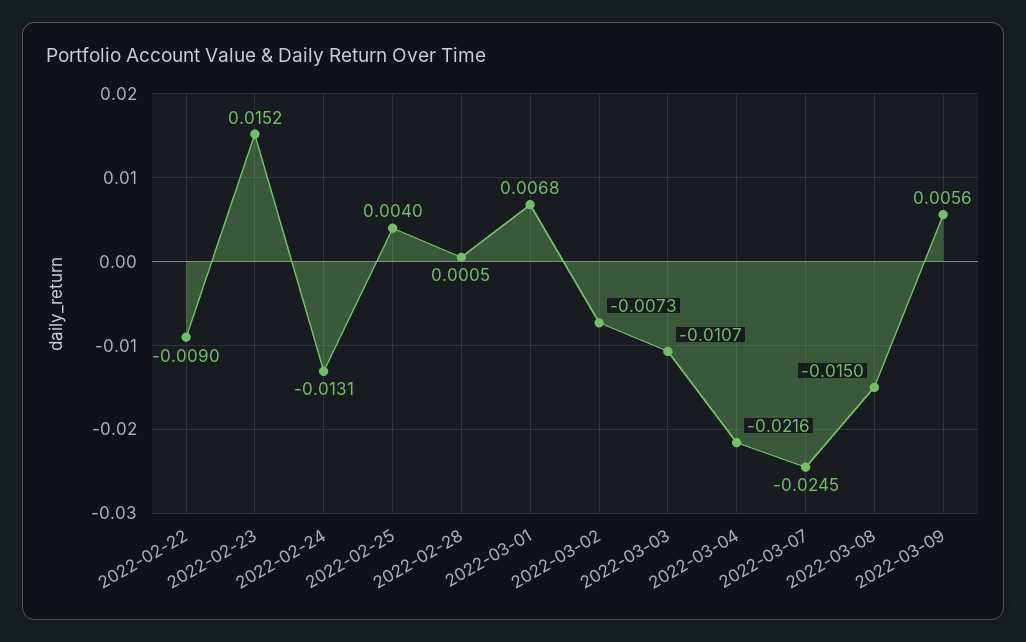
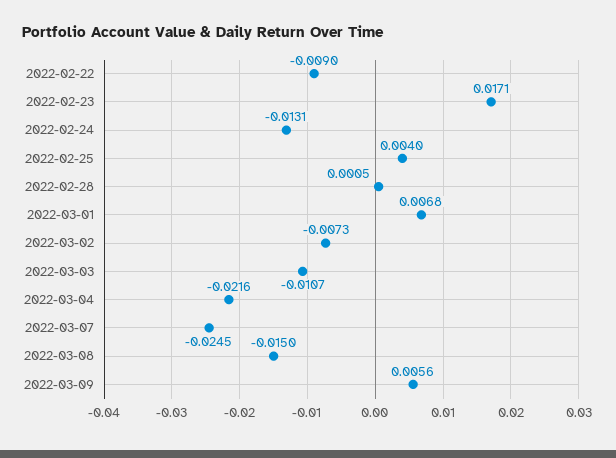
  {
    "2022-02-22": -0.009,
-   "2022-02-23": 0.0152,
+   "2022-02-23": 0.0171,
    "2022-02-24": -0.0131,
    "2022-02-25": 0.004,
    "2022-02-28": 0.0005,
    "2022-03-01": 0.0068,
    "2022-03-02": -0.0073,
    "2022-03-03": -0.0107,
    "2022-03-04": -0.0216,
    "2022-03-07": -0.0245,
    "2022-03-08": -0.015,
    "2022-03-09": 0.0056
  }

